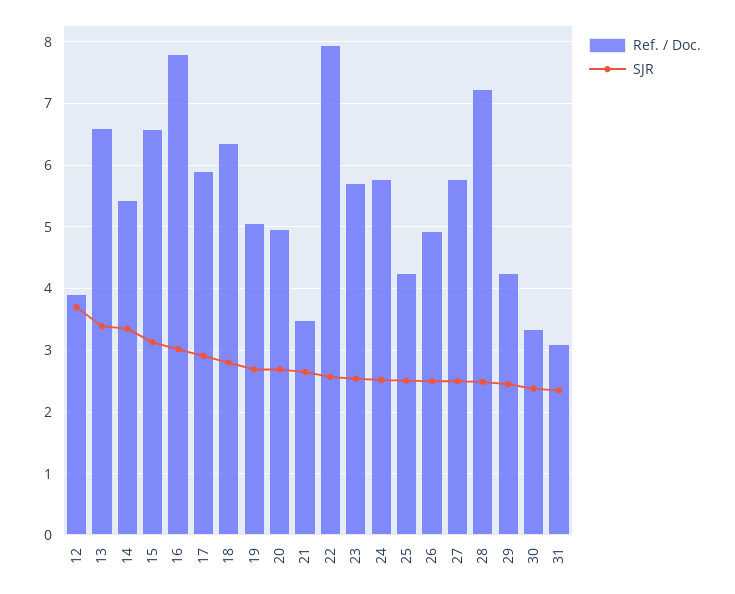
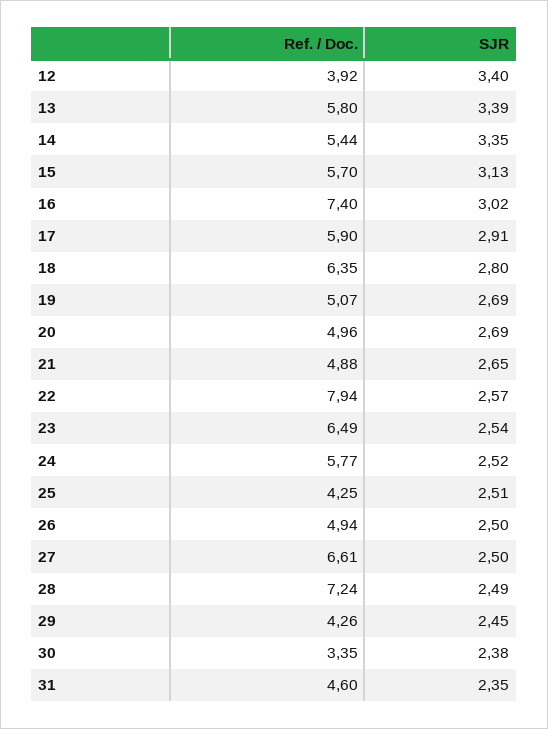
  {
    "Ref. / Doc.": {
      "12": 3.92,
-     "13": 6.6,
+     "13": 5.8,
      "14": 5.44,
-     "15": 6.6,
+     "15": 5.7,
-     "16": 7.8,
+     "16": 7.4,
      "17": 5.9,
      "18": 6.35,
      "19": 5.07,
      "20": 4.96,
-     "21": 3.5,
+     "21": 4.88,
      "22": 7.94,
-     "23": 5.7,
+     "23": 6.49,
      "24": 5.77,
      "25": 4.25,
      "26": 4.94,
-     "27": 5.8,
+     "27": 6.61,
      "28": 7.24,
      "29": 4.26,
      "30": 3.35,
-     "31": 3.1
+     "31": 4.6
    },
    "SJR": {
-     "12": 3.7,
+     "12": 3.4,
      "13": 3.39,
      "14": 3.35,
      "15": 3.13,
      "16": 3.02,
      "17": 2.91,
      "18": 2.8,
      "19": 2.69,
      "20": 2.69,
      "21": 2.65,
      "22": 2.57,
      "23": 2.54,
      "24": 2.52,
      "25": 2.51,
      "26": 2.5,
      "27": 2.5,
      "28": 2.49,
      "29": 2.45,
      "30": 2.38,
      "31": 2.35
    }
  }

